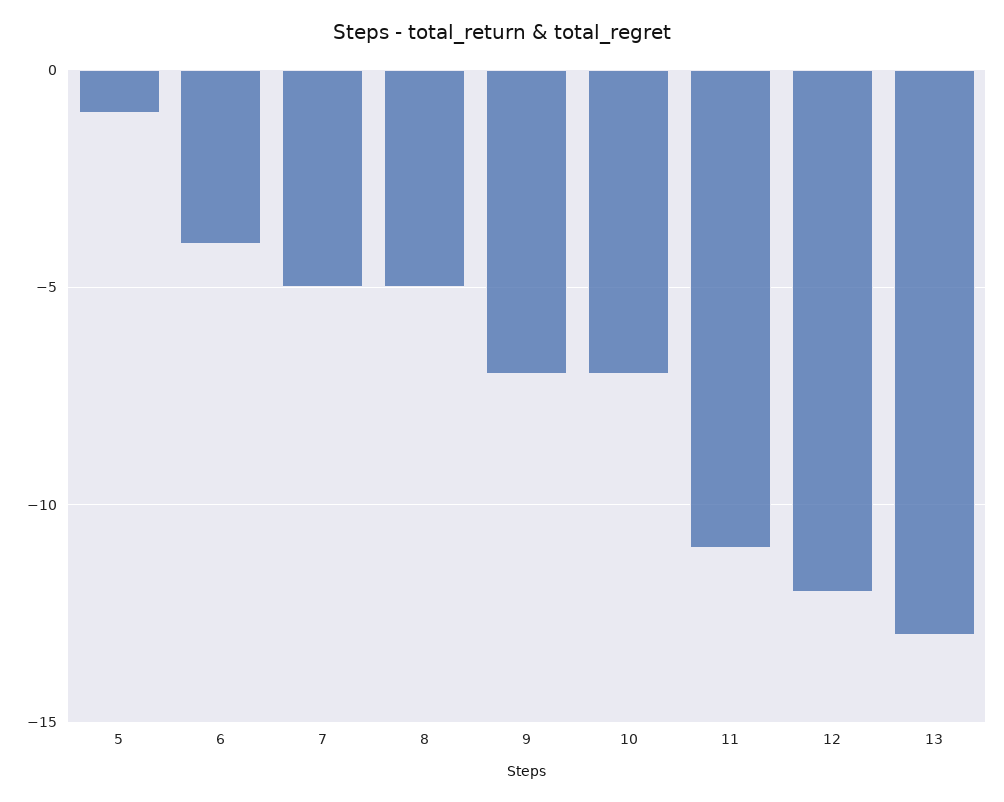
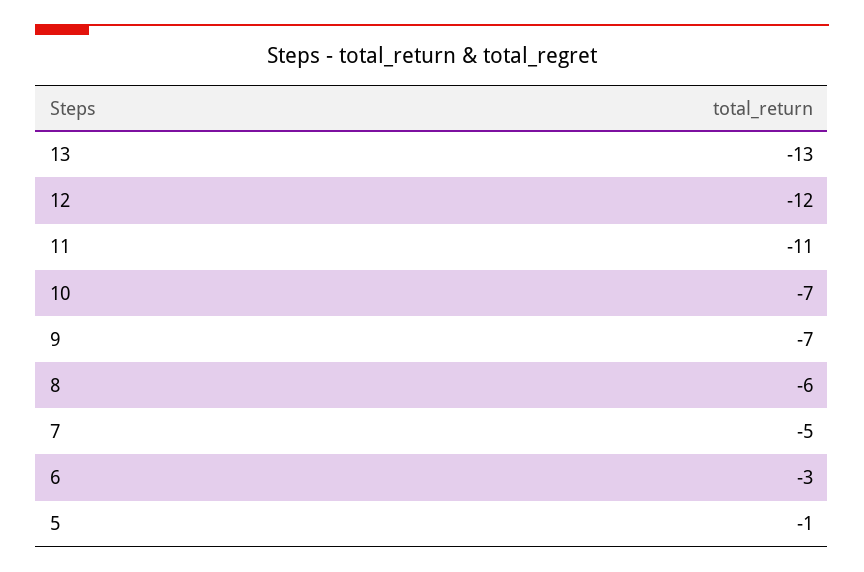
  {
    "5": -1,
-   "6": -4,
+   "6": -3,
    "7": -5,
-   "8": -5,
+   "8": -6,
    "9": -7,
    "10": -7,
    "11": -11,
    "12": -12,
    "13": -13
  }

